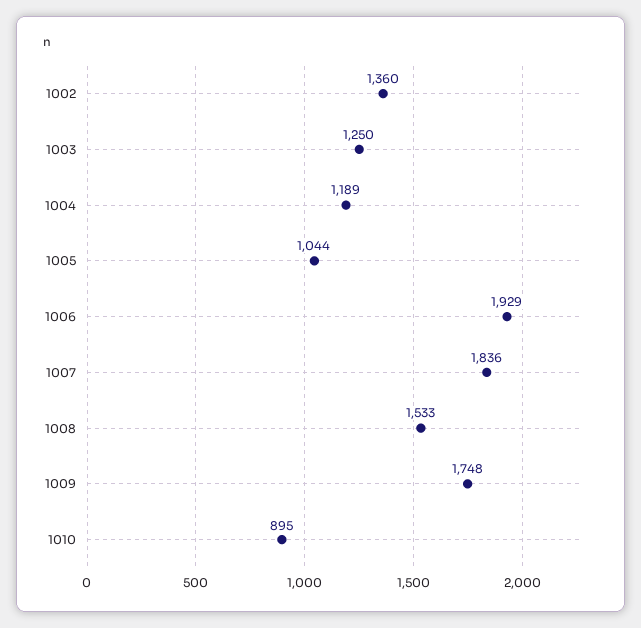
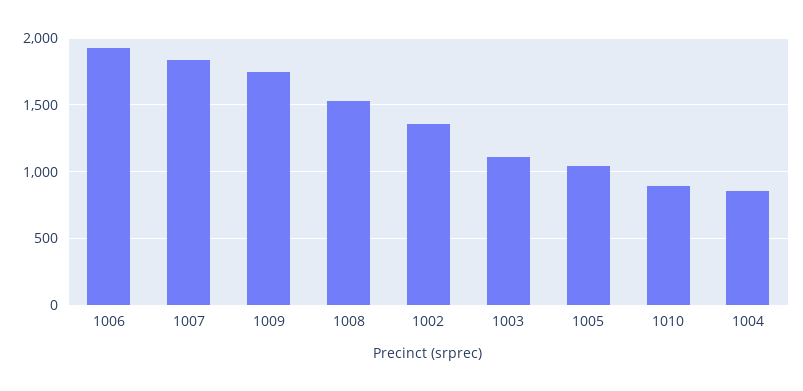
  {
    "1002": 1360,
-   "1003": 1250,
+   "1003": 1100,
-   "1004": 1189,
+   "1004": 850,
    "1005": 1044,
    "1006": 1929,
    "1007": 1836,
    "1008": 1533,
    "1009": 1748,
    "1010": 895
  }

